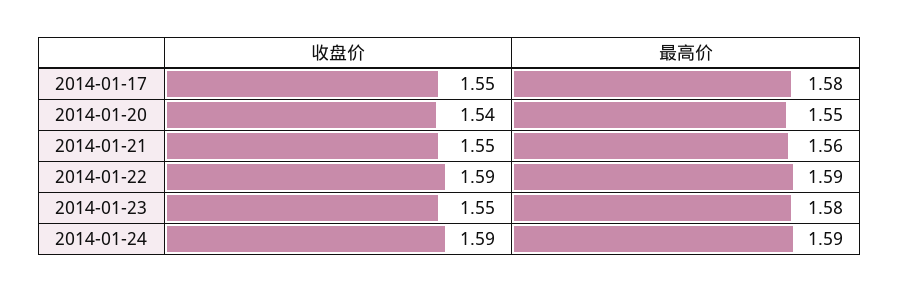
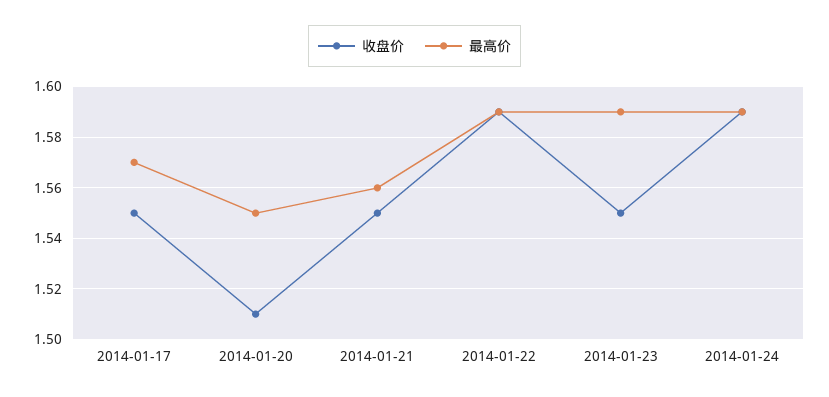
  {
    "收盘价": {
      "2014-01-17": 1.55,
-     "2014-01-20": 1.54,
+     "2014-01-20": 1.51,
      "2014-01-21": 1.55,
      "2014-01-22": 1.59,
      "2014-01-23": 1.55,
      "2014-01-24": 1.59
    },
    "最高价": {
-     "2014-01-17": 1.58,
+     "2014-01-17": 1.57,
      "2014-01-20": 1.55,
      "2014-01-21": 1.56,
      "2014-01-22": 1.59,
-     "2014-01-23": 1.58,
+     "2014-01-23": 1.59,
      "2014-01-24": 1.59
    }
  }

